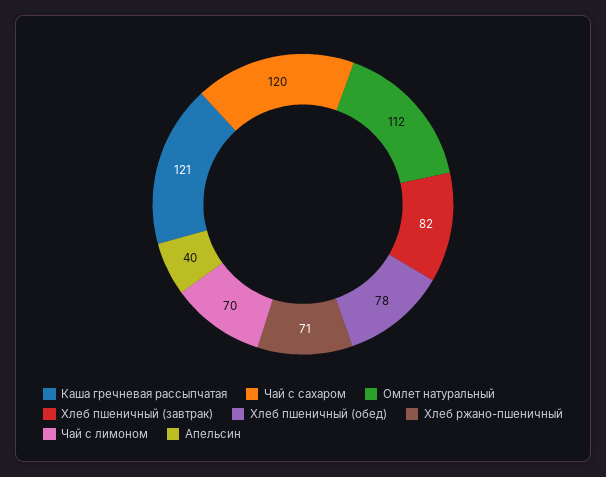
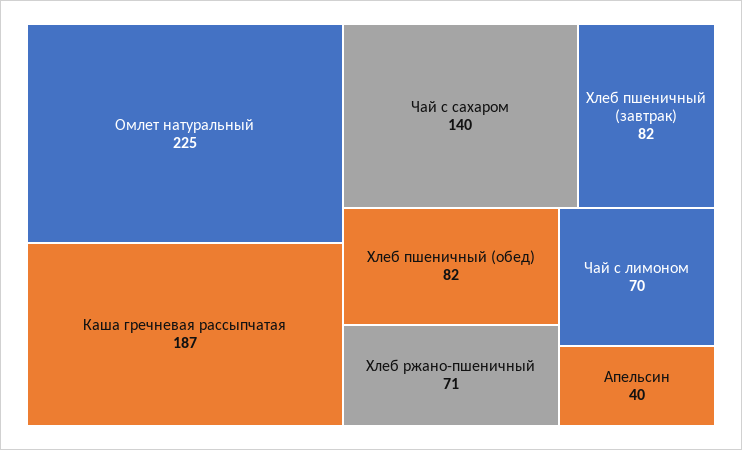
  {
-   "Каша гречневая рассыпчатая": 121,
+   "Каша гречневая рассыпчатая": 187,
-   "Чай с сахаром": 120,
+   "Чай с сахаром": 140,
-   "Омлет натуральный": 112,
+   "Омлет натуральный": 225,
    "Хлеб пшеничный (завтрак)": 82,
-   "Хлеб пшеничный (обед)": 78,
+   "Хлеб пшеничный (обед)": 82,
    "Хлеб ржано-пшеничный": 71,
    "Чай с лимоном": 70,
    "Апельсин": 40
  }

